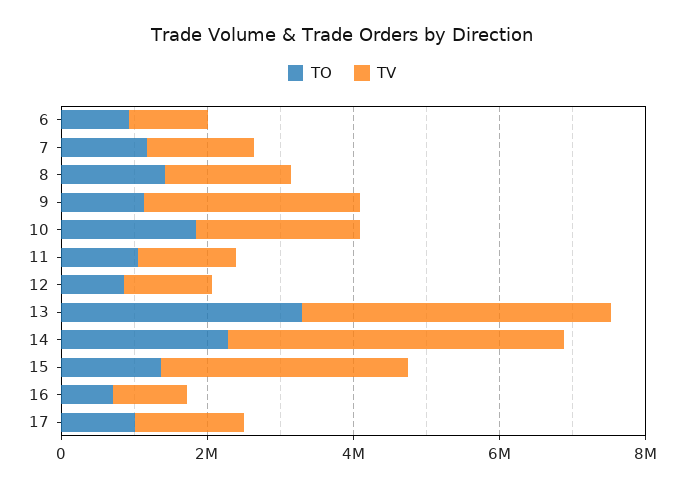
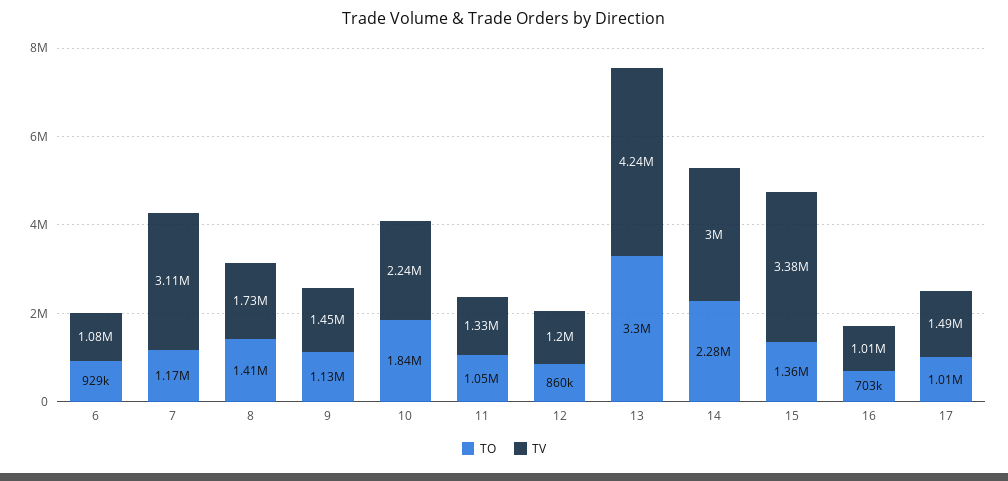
  {
    "TO": {
      "6": 929000,
      "7": 1170000,
      "8": 1410000,
      "9": 1130000,
      "10": 1840000,
      "11": 1050000,
      "12": 860000,
      "13": 3300000,
      "14": 2280000,
      "15": 1360000,
      "16": 703000,
      "17": 1010000
    },
    "TV": {
      "6": 1080000,
-     "7": 1500000,
+     "7": 3110000,
      "8": 1730000,
-     "9": 3000000,
+     "9": 1450000,
      "10": 2240000,
      "11": 1330000,
      "12": 1200000,
      "13": 4240000,
-     "14": 4500000,
+     "14": 3000000,
      "15": 3380000,
      "16": 1010000,
      "17": 1490000
    }
  }

